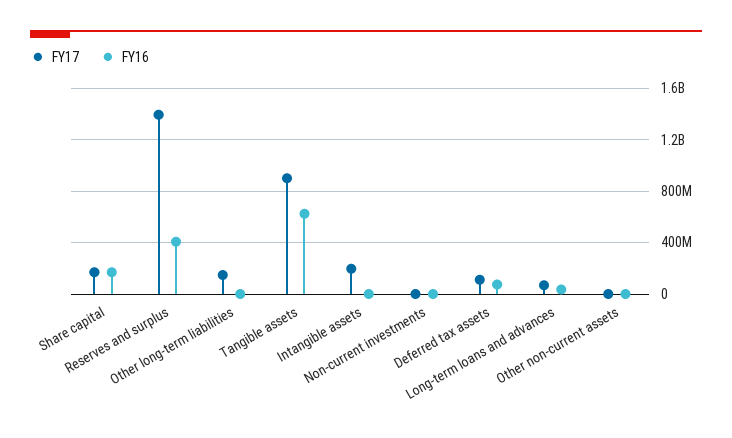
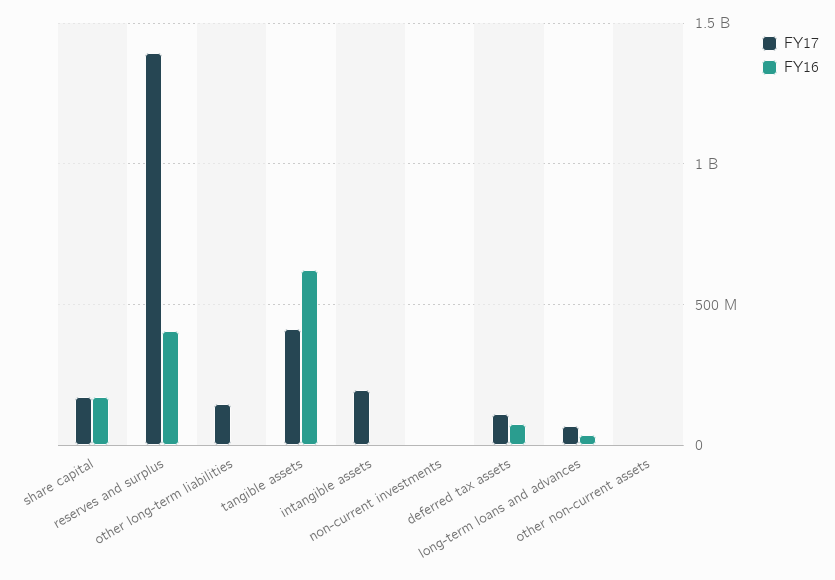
  {
    "FY17": {
      "Share capital": 150000000,
      "Reserves and surplus": 1400000000,
      "Other long-term liabilities": 150000000,
-     "Tangible assets": 900000000,
+     "Tangible assets": 400000000,
      "Intangible assets": 200000000,
      "Non-current investments": 0,
      "Deferred tax assets": 100000000,
      "Long-term loans and advances": 50000000,
      "Other non-current assets": 0
    },
    "FY16": {
      "Share capital": 150000000,
      "Reserves and surplus": 400000000,
      "Other long-term liabilities": 0,
      "Tangible assets": 600000000,
      "Intangible assets": 0,
      "Non-current investments": 0,
      "Deferred tax assets": 100000000,
      "Long-term loans and advances": 50000000,
      "Other non-current assets": 0
    }
  }

